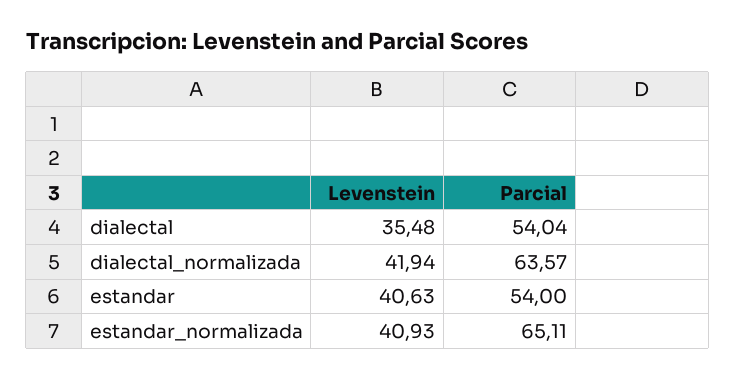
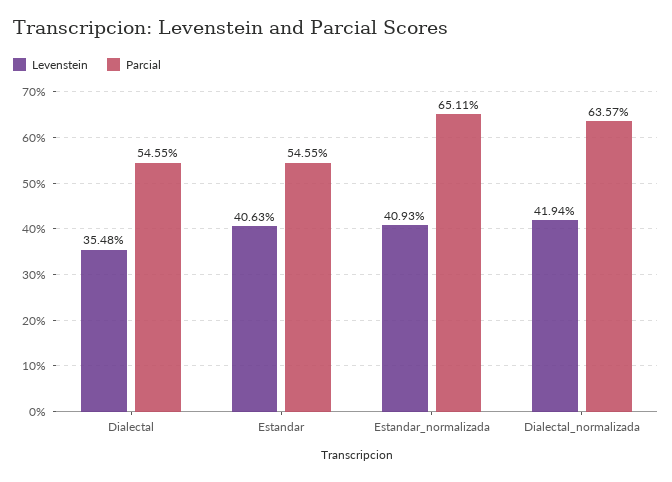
  {
    "Levenstein": {
      "dialectal": 35.48,
      "dialectal_normalizada": 41.94,
      "estandar": 40.63,
      "estandar_normalizada": 40.93
    },
    "Parcial": {
-     "dialectal": 54.04,
+     "dialectal": 54.55,
      "dialectal_normalizada": 63.57,
-     "estandar": 54,
+     "estandar": 54.55,
      "estandar_normalizada": 65.11
    }
  }

